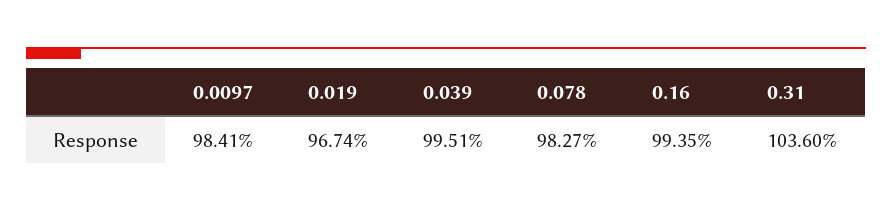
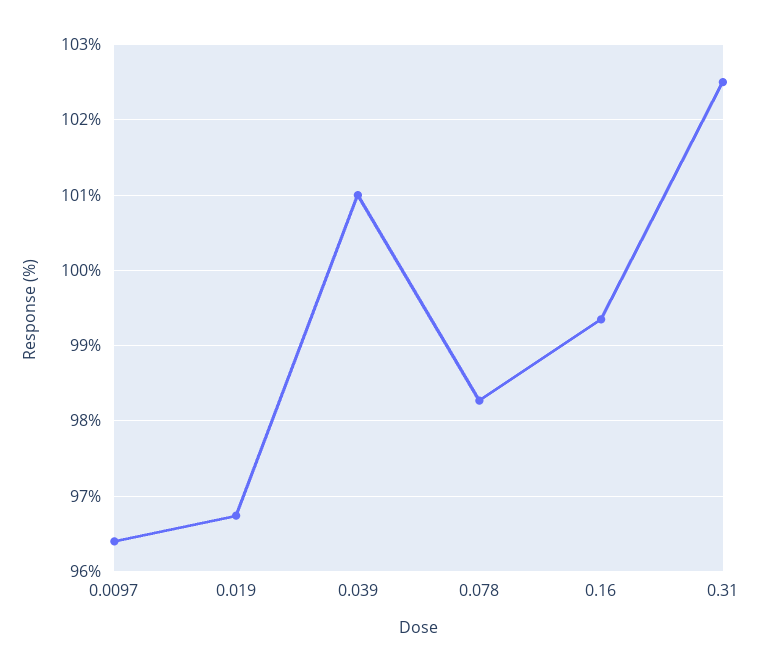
  {
-   "0.0097": 98.41,
+   "0.0097": 96.4,
    "0.019": 96.74,
-   "0.039": 99.51,
+   "0.039": 101,
    "0.078": 98.27,
    "0.16": 99.35,
-   "0.31": 103.6
+   "0.31": 102.5
  }

